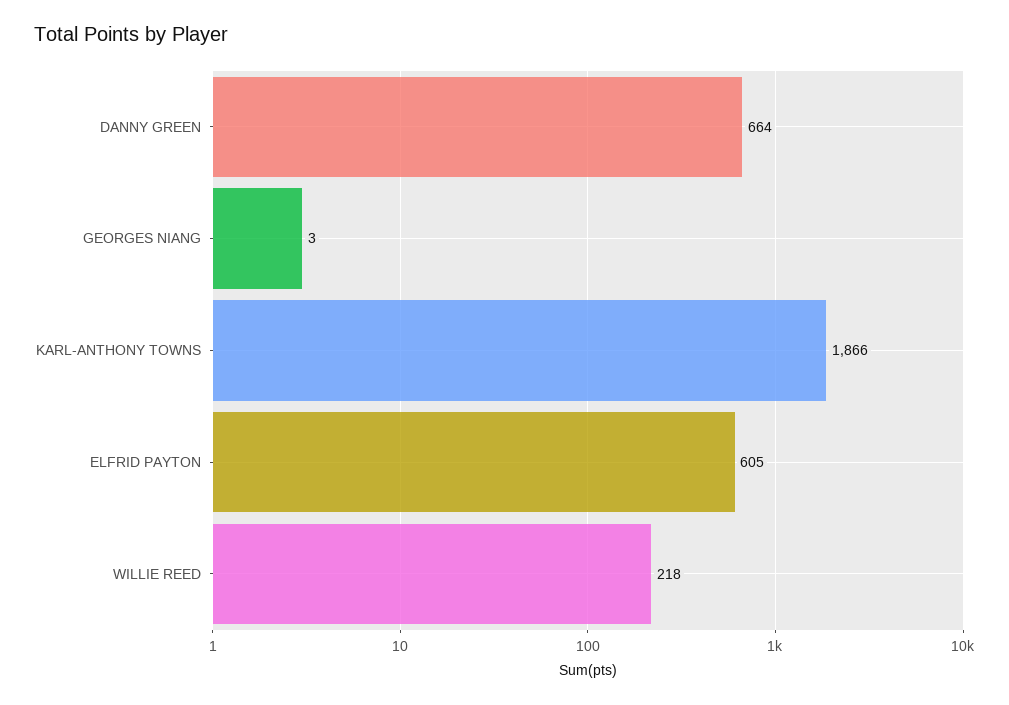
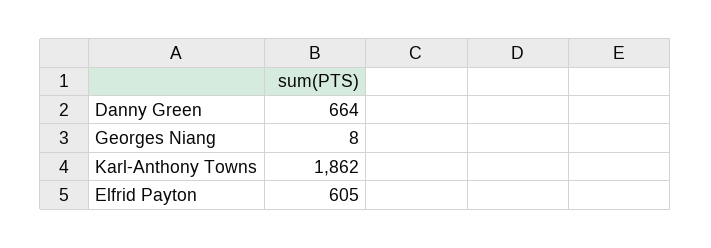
  {
    "DANNY GREEN": 664,
-   "GEORGES NIANG": 3,
+   "GEORGES NIANG": 8,
-   "KARL-ANTHONY TOWNS": 1866,
+   "KARL-ANTHONY TOWNS": 1862,
-   "ELFRID PAYTON": 605,
+   "ELFRID PAYTON": 605
-   "WILLIE REED": 218
  }

